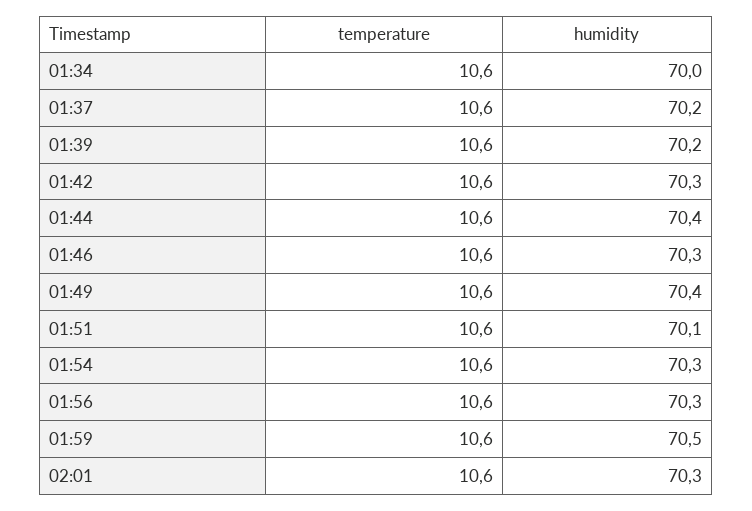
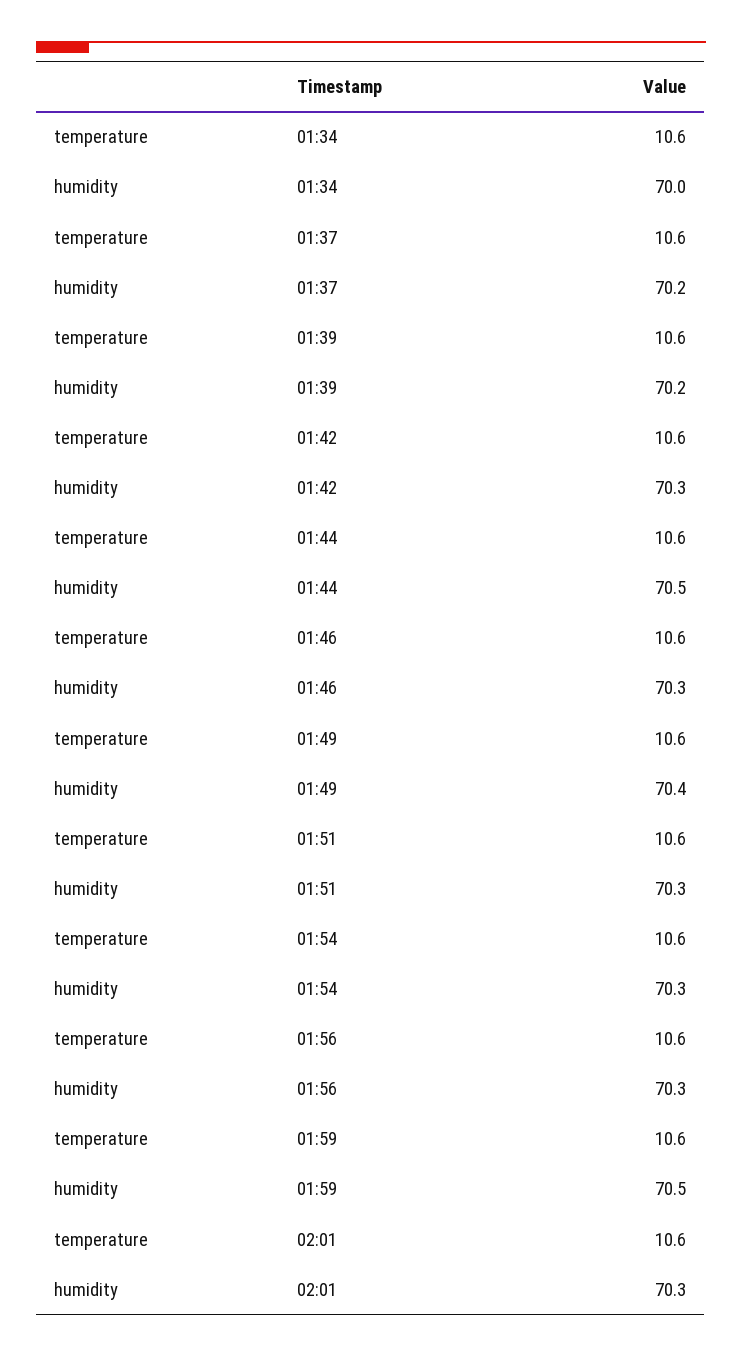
  {
    "temperature": {
      "01:34": 10.6,
      "01:37": 10.6,
      "01:39": 10.6,
      "01:42": 10.6,
      "01:44": 10.6,
      "01:46": 10.6,
      "01:49": 10.6,
      "01:51": 10.6,
      "01:54": 10.6,
      "01:56": 10.6,
      "01:59": 10.6,
      "02:01": 10.6
    },
    "humidity": {
      "01:34": 70,
      "01:37": 70.2,
      "01:39": 70.2,
      "01:42": 70.3,
-     "01:44": 70.4,
+     "01:44": 70.5,
      "01:46": 70.3,
      "01:49": 70.4,
-     "01:51": 70.1,
+     "01:51": 70.3,
      "01:54": 70.3,
      "01:56": 70.3,
      "01:59": 70.5,
      "02:01": 70.3
    }
  }

